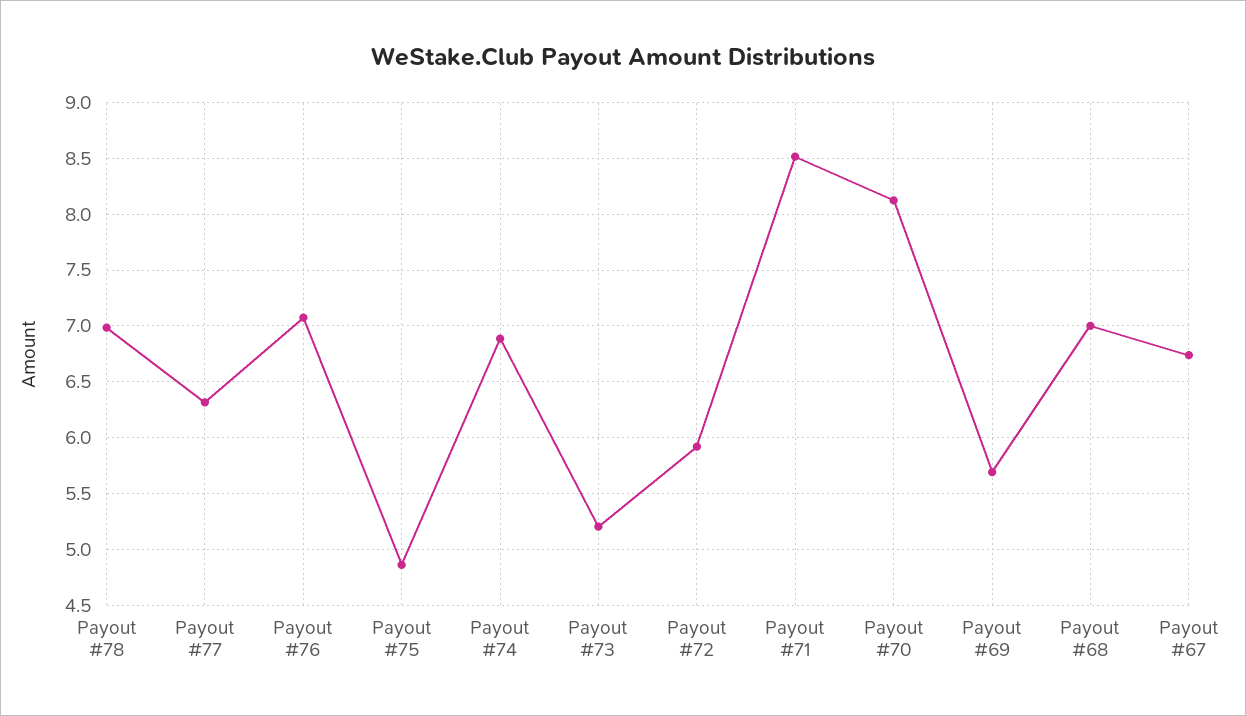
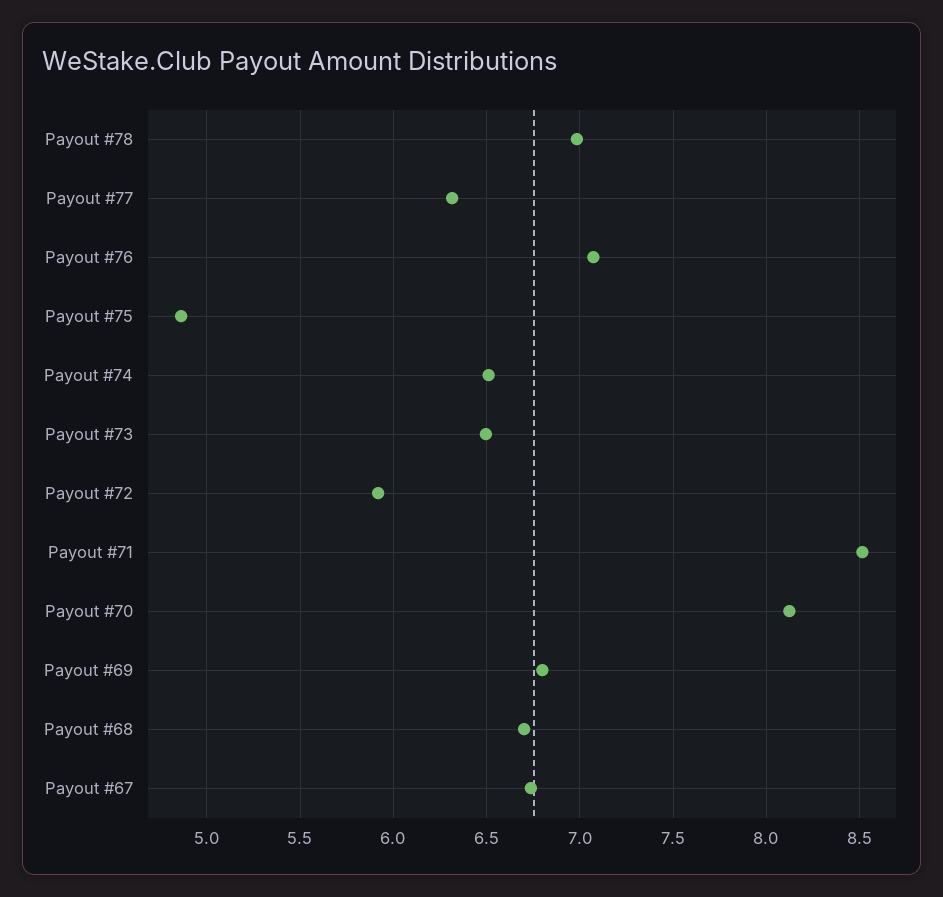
  {
    "Payout #78": 7,
    "Payout #77": 6.3,
    "Payout #76": 7.05,
    "Payout #75": 4.85,
-   "Payout #74": 6.9,
+   "Payout #74": 6.5,
-   "Payout #73": 5.2,
+   "Payout #73": 6.5,
    "Payout #72": 5.9,
    "Payout #71": 8.5,
    "Payout #70": 8.1,
-   "Payout #69": 5.7,
+   "Payout #69": 6.8,
-   "Payout #68": 7,
+   "Payout #68": 6.7,
    "Payout #67": 6.75
  }

